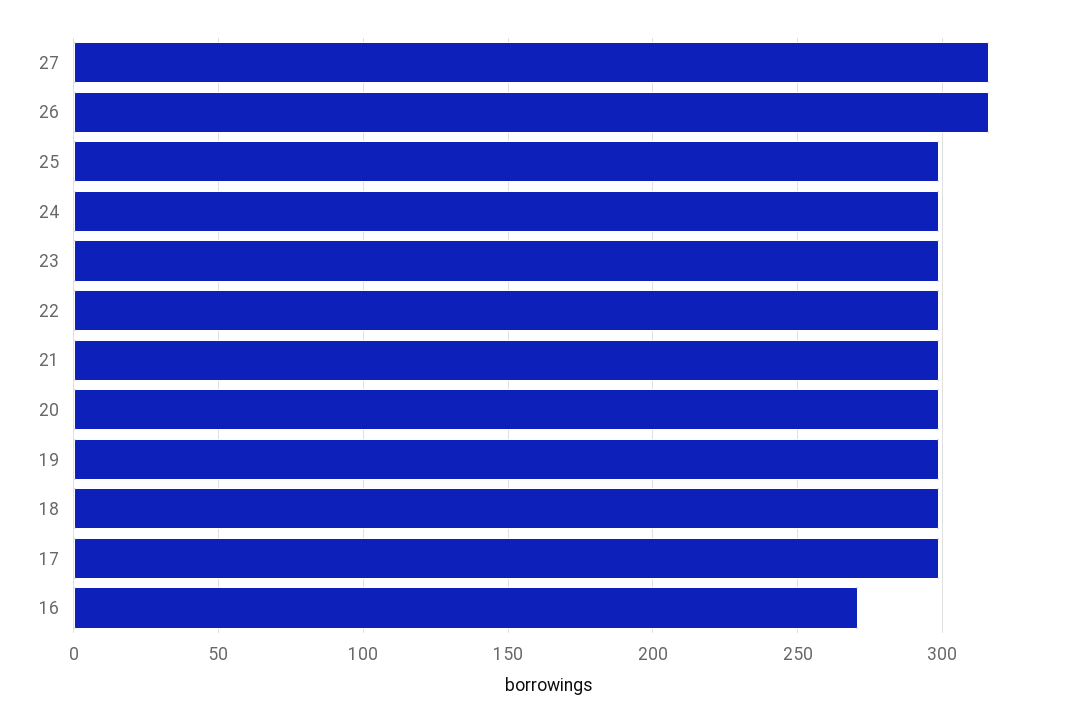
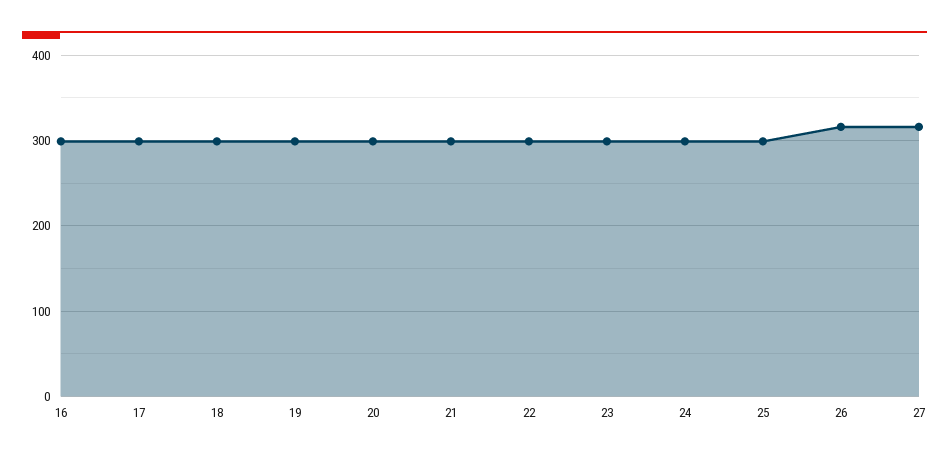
  {
    "27": 315,
    "26": 315,
    "25": 300,
    "24": 300,
    "23": 300,
    "22": 300,
    "21": 300,
    "20": 300,
    "19": 300,
    "18": 300,
    "17": 300,
-   "16": 270
+   "16": 300
  }

